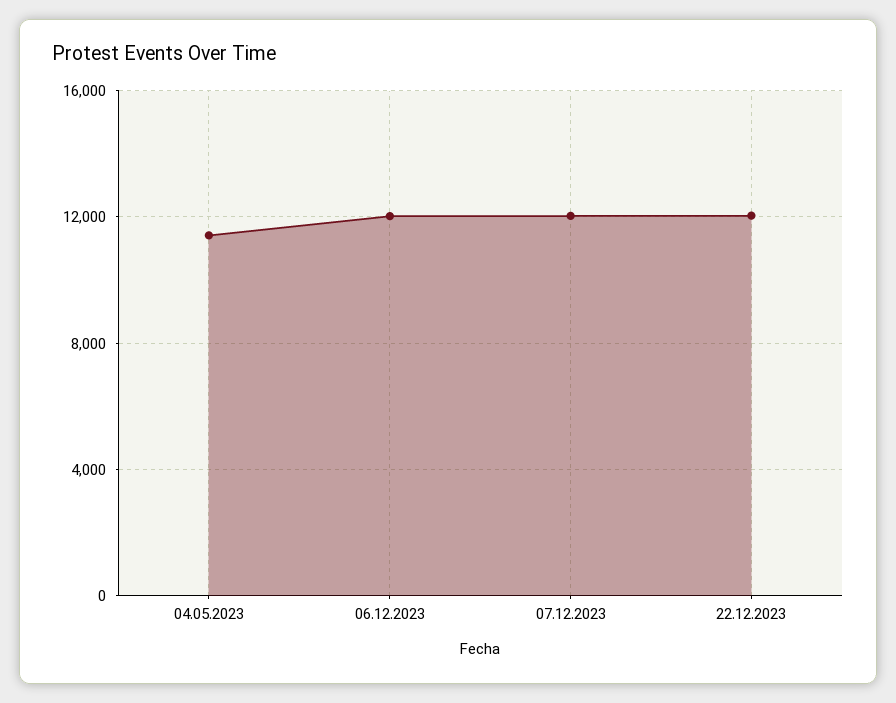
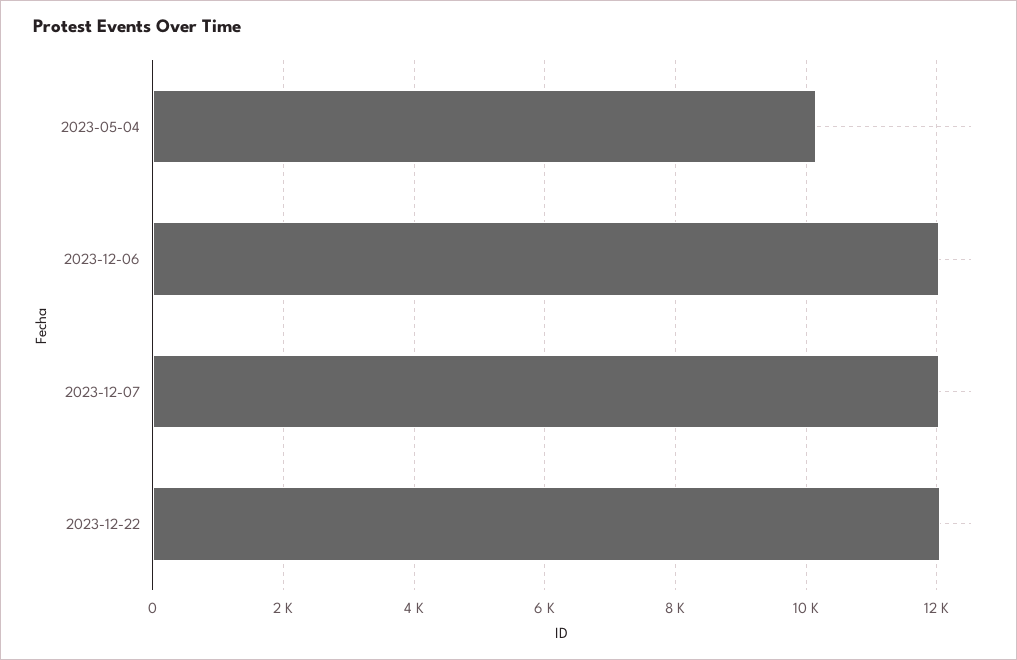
  {
-   "04.05.2023": 11500,
+   "04.05.2023": 10200,
    "06.12.2023": 12000,
    "07.12.2023": 12000,
    "22.12.2023": 12000
  }

